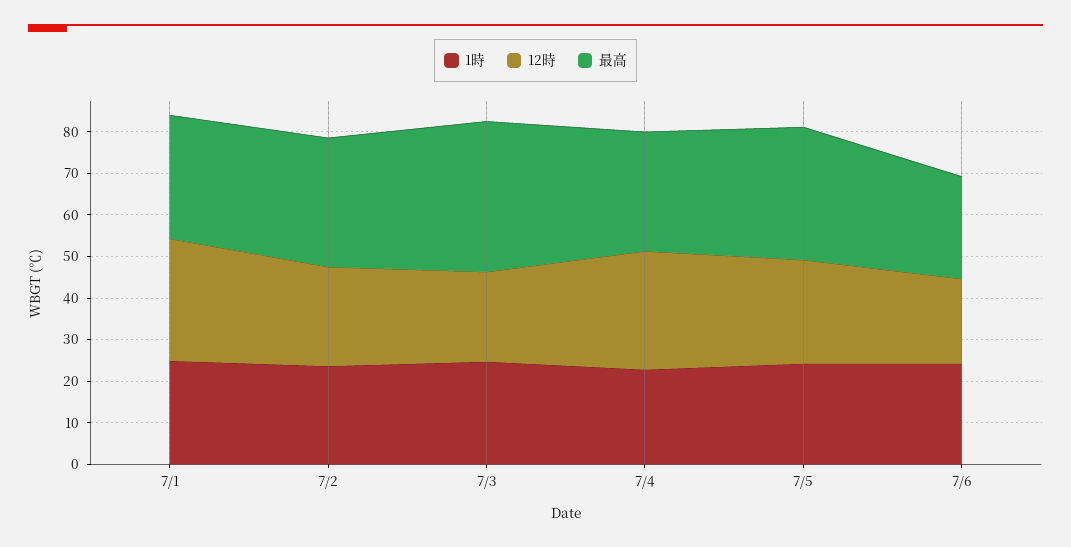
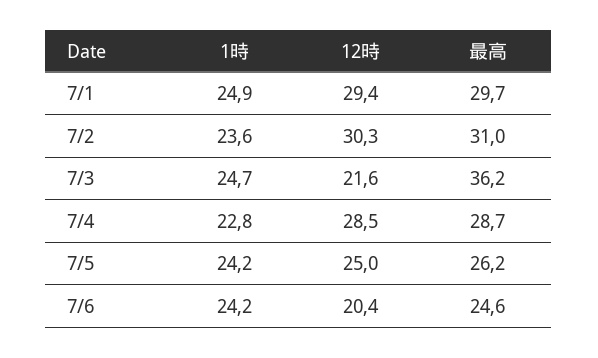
  {
    "1時": {
      "7/1": 24.9,
      "7/2": 23.6,
      "7/3": 24.7,
      "7/4": 22.8,
      "7/5": 24.2,
      "7/6": 24.2
    },
    "12時": {
      "7/1": 29.4,
-     "7/2": 24,
+     "7/2": 30.3,
      "7/3": 21.6,
      "7/4": 28.5,
      "7/5": 25,
      "7/6": 20.4
    },
    "最高": {
      "7/1": 29.7,
      "7/2": 31,
      "7/3": 36.2,
      "7/4": 28.7,
-     "7/5": 32,
+     "7/5": 26.2,
      "7/6": 24.6
    }
  }

